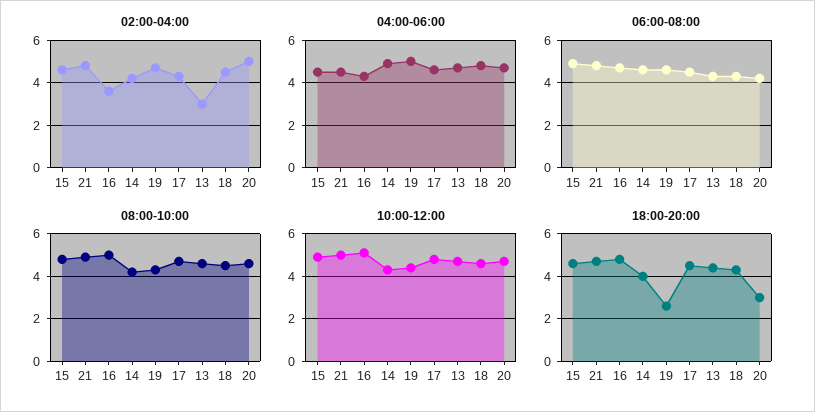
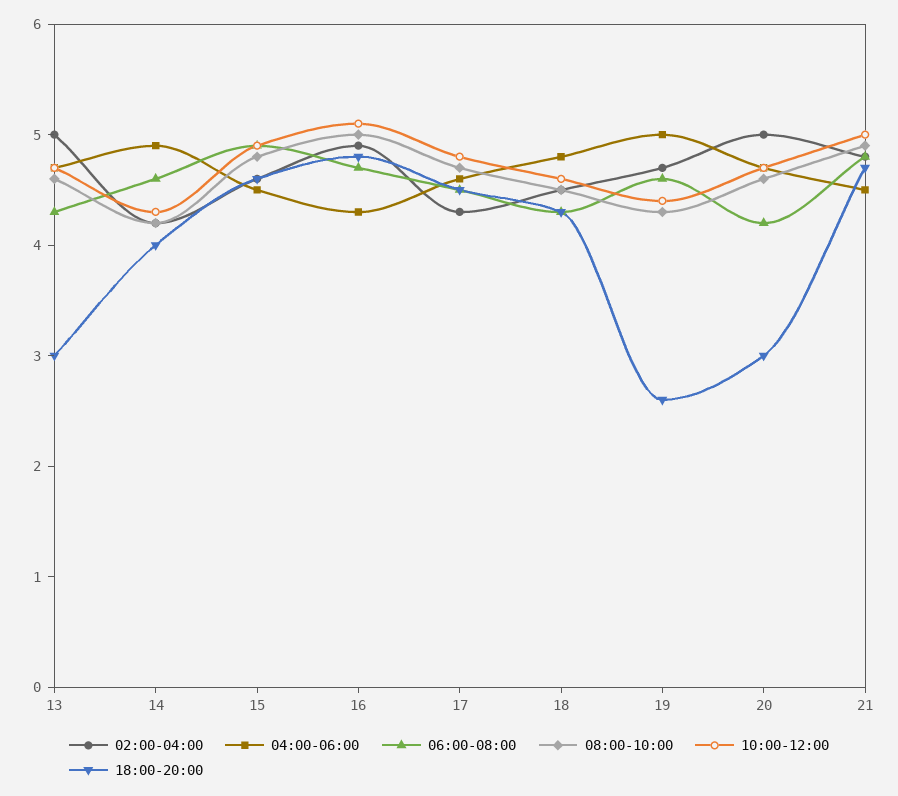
  {
    "02:00-04:00": {
      "15": 4.6,
      "21": 4.8,
-     "16": 3.5,
+     "16": 4.9,
      "14": 4.2,
      "19": 4.7,
      "17": 4.3,
-     "13": 3,
+     "13": 5,
      "18": 4.5,
      "20": 5
    },
    "04:00-06:00": {
      "15": 4.5,
      "21": 4.5,
      "16": 4.3,
      "14": 4.9,
      "19": 5,
      "17": 4.6,
      "13": 4.7,
      "18": 4.8,
      "20": 4.7
    },
    "06:00-08:00": {
      "15": 4.9,
      "21": 4.8,
      "16": 4.7,
      "14": 4.6,
      "19": 4.6,
      "17": 4.5,
      "13": 4.3,
      "18": 4.3,
      "20": 4.2
    },
    "08:00-10:00": {
      "15": 4.8,
      "21": 4.9,
      "16": 5,
      "14": 4.2,
      "19": 4.3,
      "17": 4.7,
      "13": 4.6,
      "18": 4.5,
      "20": 4.6
    },
    "10:00-12:00": {
      "15": 4.9,
      "21": 5,
      "16": 5.1,
      "14": 4.3,
      "19": 4.4,
      "17": 4.8,
      "13": 4.7,
      "18": 4.6,
      "20": 4.7
    },
    "18:00-20:00": {
      "15": 4.6,
      "21": 4.7,
      "16": 4.8,
      "14": 4,
      "19": 2.6,
      "17": 4.5,
-     "13": 4.5,
+     "13": 3,
      "18": 4.3,
      "20": 3
    }
  }

